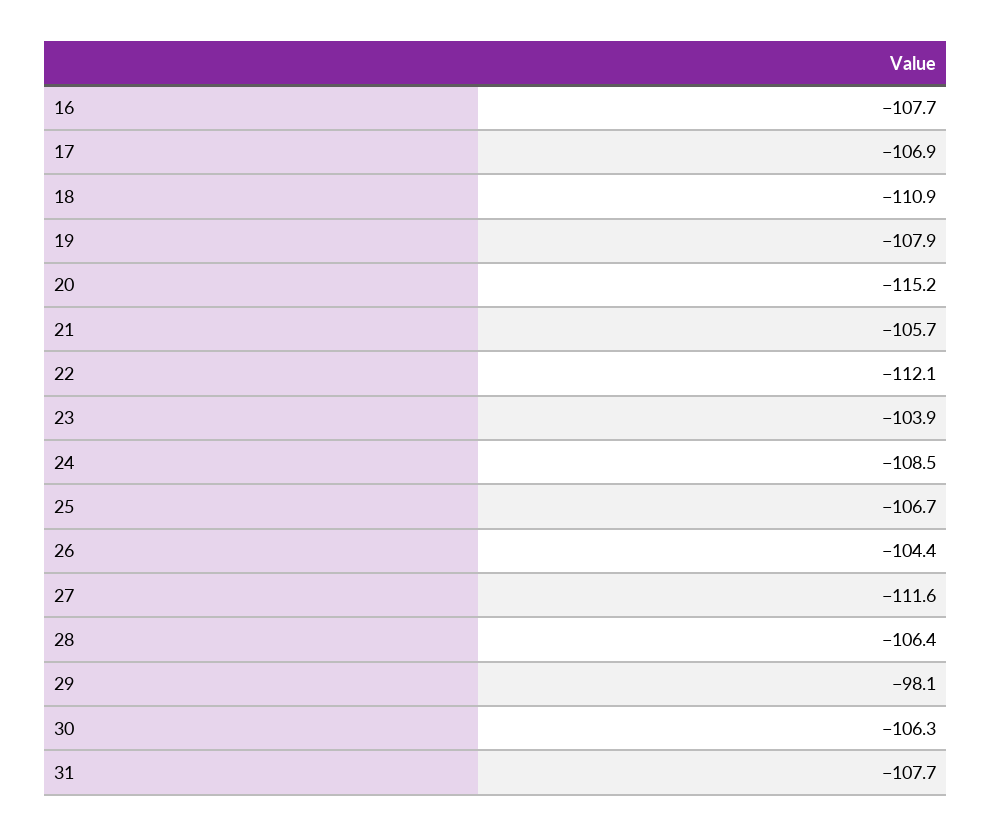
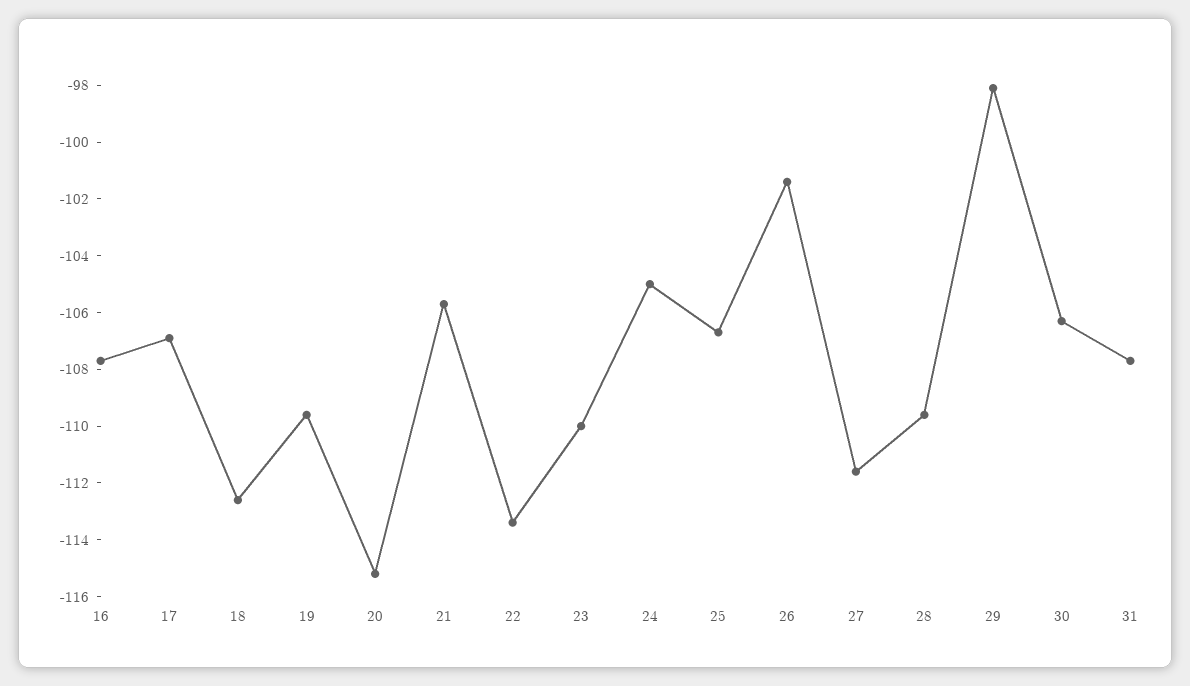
  {
    "16": -107.7,
    "17": -106.9,
-   "18": -110.9,
+   "18": -112.5,
-   "19": -107.9,
+   "19": -109.5,
    "20": -115.2,
    "21": -105.7,
-   "22": -112.1,
+   "22": -113.5,
-   "23": -103.9,
+   "23": -110,
-   "24": -108.5,
+   "24": -105,
    "25": -106.7,
-   "26": -104.4,
+   "26": -101.5,
    "27": -111.6,
-   "28": -106.4,
+   "28": -109.5,
    "29": -98.1,
    "30": -106.3,
    "31": -107.7
  }

